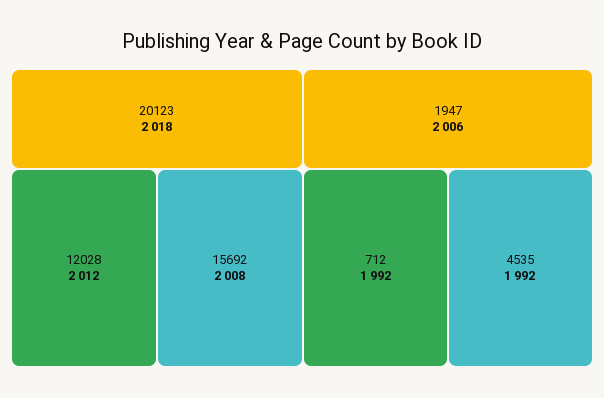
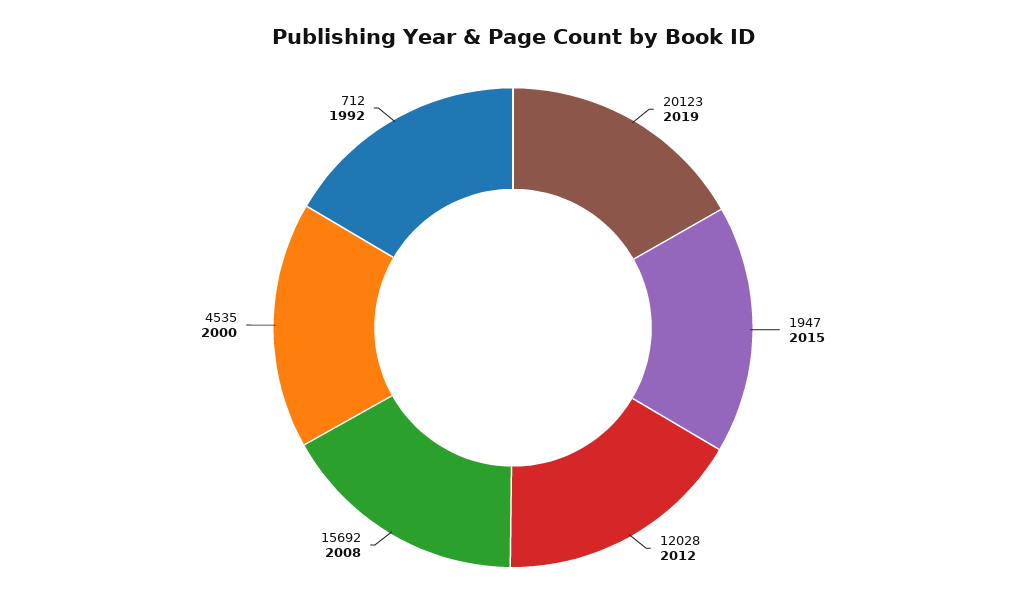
  {
-   "20123": 2018,
+   "20123": 2019,
    "12028": 2012,
    "15692": 2008,
-   "1947": 2006,
+   "1947": 2015,
    "712": 1992,
-   "4535": 1992
+   "4535": 2000
  }

